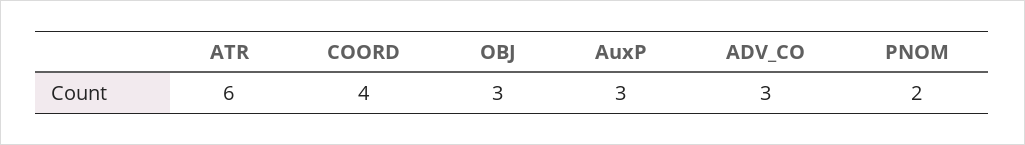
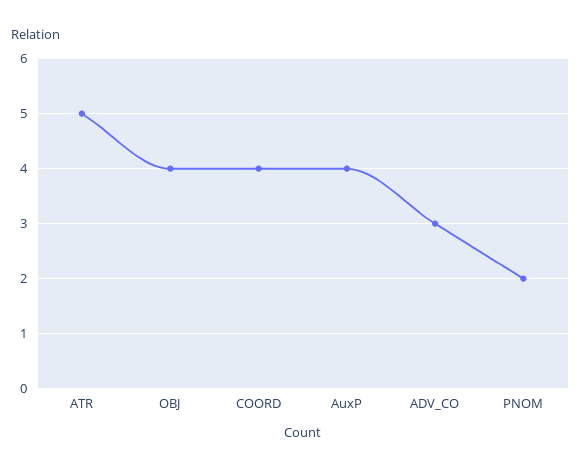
  {
-   "ATR": 6,
+   "ATR": 5,
    "COORD": 4,
-   "OBJ": 3,
+   "OBJ": 4,
-   "AuxP": 3,
+   "AuxP": 4,
    "ADV_CO": 3,
    "PNOM": 2
  }

